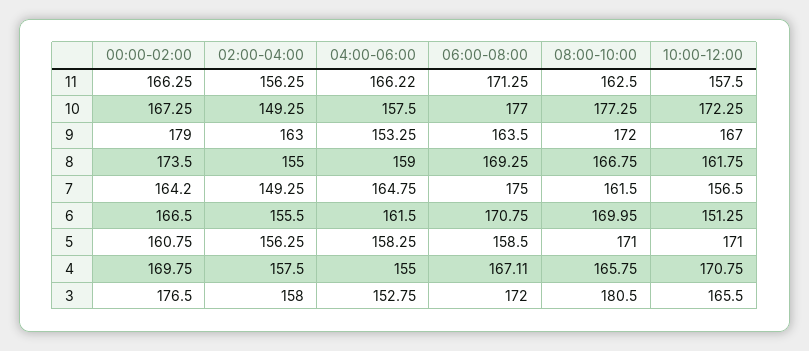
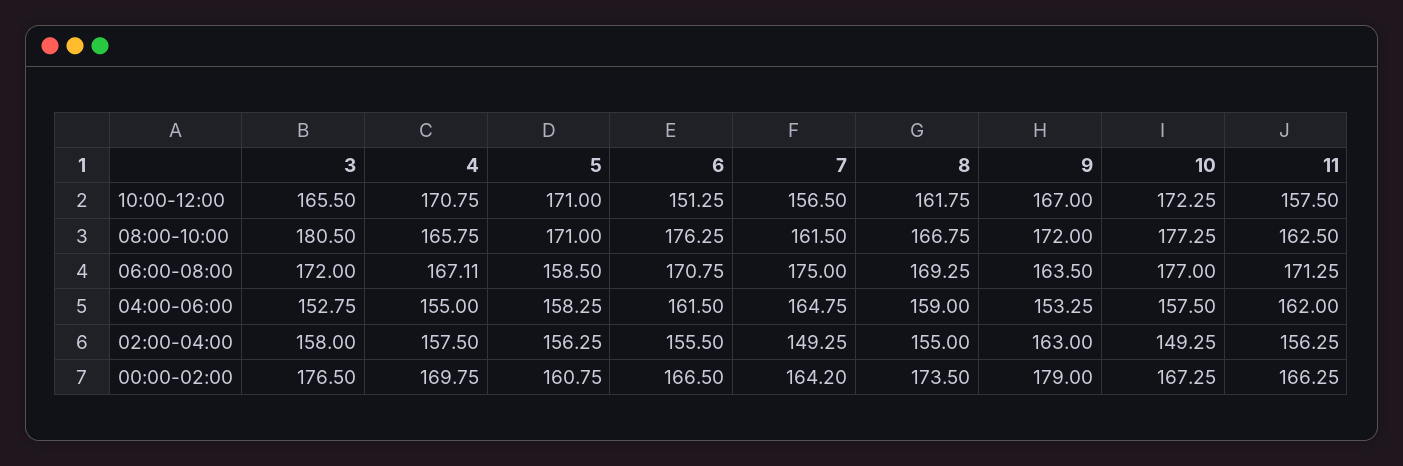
  {
    "00:00-02:00": {
      "11": 166.25,
      "10": 167.25,
      "9": 179,
      "8": 173.5,
      "7": 164.2,
      "6": 166.5,
      "5": 160.75,
      "4": 169.75,
      "3": 176.5
    },
    "02:00-04:00": {
      "11": 156.25,
      "10": 149.25,
      "9": 163,
      "8": 155,
      "7": 149.25,
      "6": 155.5,
      "5": 156.25,
      "4": 157.5,
      "3": 158
    },
    "04:00-06:00": {
-     "11": 166.22,
+     "11": 162,
      "10": 157.5,
      "9": 153.25,
      "8": 159,
      "7": 164.75,
      "6": 161.5,
      "5": 158.25,
      "4": 155,
      "3": 152.75
    },
    "06:00-08:00": {
      "11": 171.25,
      "10": 177,
      "9": 163.5,
      "8": 169.25,
      "7": 175,
      "6": 170.75,
      "5": 158.5,
      "4": 167.11,
      "3": 172
    },
    "08:00-10:00": {
      "11": 162.5,
      "10": 177.25,
      "9": 172,
      "8": 166.75,
      "7": 161.5,
-     "6": 169.95,
+     "6": 176.25,
      "5": 171,
      "4": 165.75,
      "3": 180.5
    },
    "10:00-12:00": {
      "11": 157.5,
      "10": 172.25,
      "9": 167,
      "8": 161.75,
      "7": 156.5,
      "6": 151.25,
      "5": 171,
      "4": 170.75,
      "3": 165.5
    }
  }

